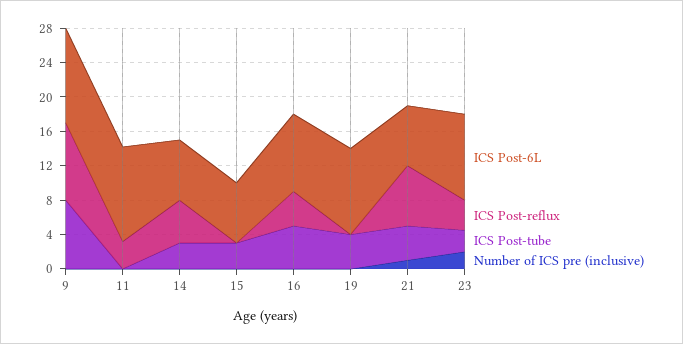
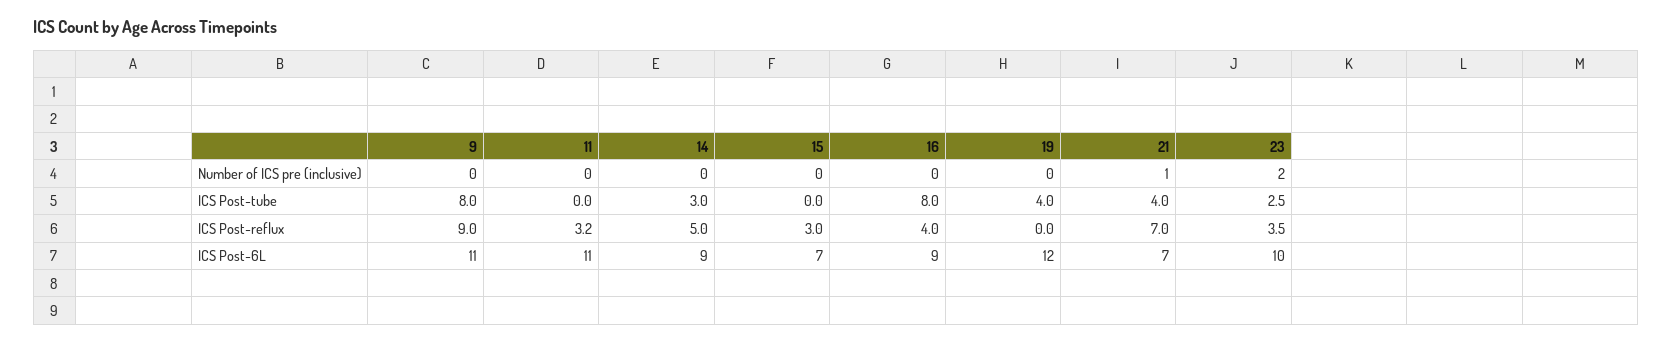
  {
    "ICS Post-6L": {
      "9": 11,
      "11": 11,
-     "14": 7,
+     "14": 9,
      "15": 7,
      "16": 9,
-     "19": 10,
+     "19": 12,
      "21": 7,
      "23": 10
    },
    "ICS Post-reflux": {
      "9": 9,
      "11": 3.2,
      "14": 5,
-     "15": 0,
+     "15": 3,
      "16": 4,
      "19": 0,
      "21": 7,
      "23": 3.5
    },
    "ICS Post-tube": {
      "9": 8,
      "11": 0,
      "14": 3,
-     "15": 3,
+     "15": 0,
-     "16": 5,
+     "16": 8,
      "19": 4,
      "21": 4,
      "23": 2.5
    },
    "Number of ICS pre (inclusive)": {
      "9": 0,
      "11": 0,
      "14": 0,
      "15": 0,
      "16": 0,
      "19": 0,
      "21": 1,
      "23": 2
    }
  }

